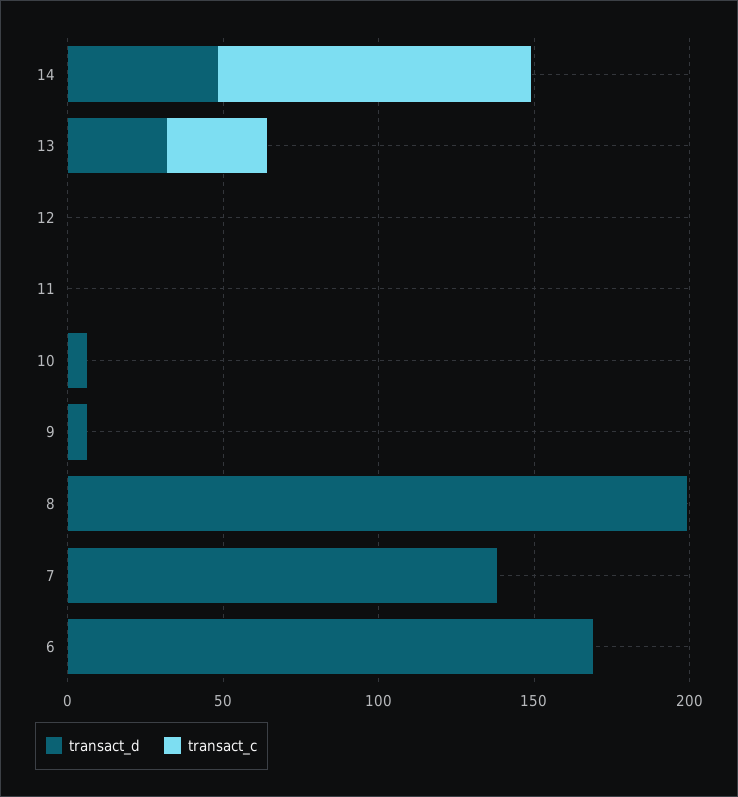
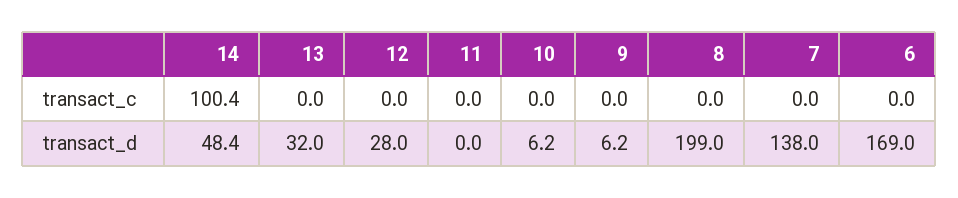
  {
    "transact_d": {
      "14": 48.4,
      "13": 32,
-     "12": 0,
+     "12": 28,
      "11": 0,
      "10": 6.2,
      "9": 6.2,
      "8": 199,
      "7": 138,
      "6": 169
    },
    "transact_c": {
      "14": 100.4,
-     "13": 30,
+     "13": 0,
      "12": 0,
      "11": 0,
      "10": 0,
      "9": 0,
      "8": 0,
      "7": 0,
      "6": 0
    }
  }

